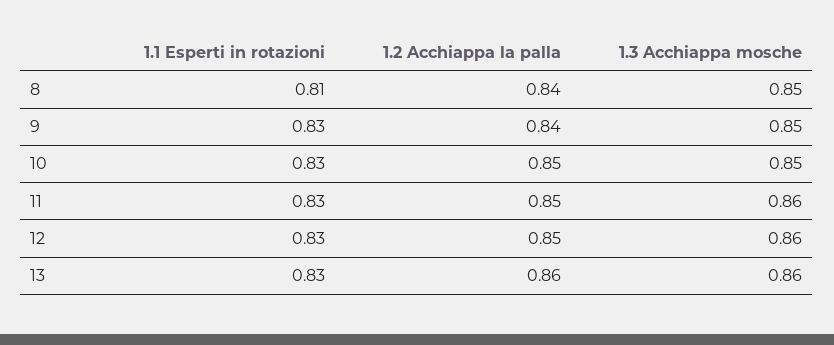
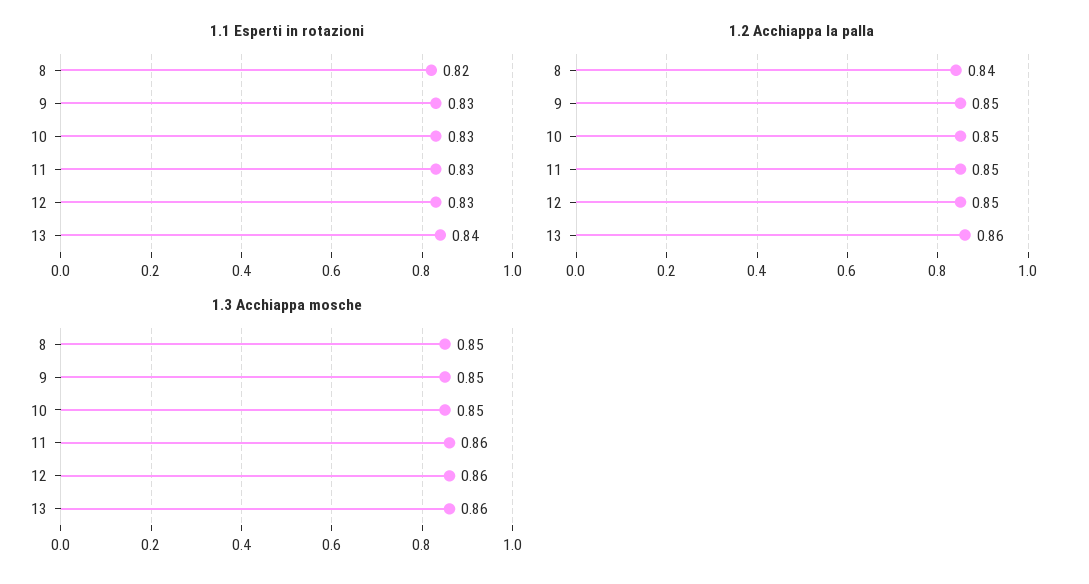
  {
    "1.1 Esperti in rotazioni": {
-     "8": 0.81,
+     "8": 0.82,
      "9": 0.83,
      "10": 0.83,
      "11": 0.83,
      "12": 0.83,
-     "13": 0.83
+     "13": 0.84
    },
    "1.2 Acchiappa la palla": {
      "8": 0.84,
-     "9": 0.84,
+     "9": 0.85,
      "10": 0.85,
      "11": 0.85,
      "12": 0.85,
      "13": 0.86
    },
    "1.3 Acchiappa mosche": {
      "8": 0.85,
      "9": 0.85,
      "10": 0.85,
      "11": 0.86,
      "12": 0.86,
      "13": 0.86
    }
  }

